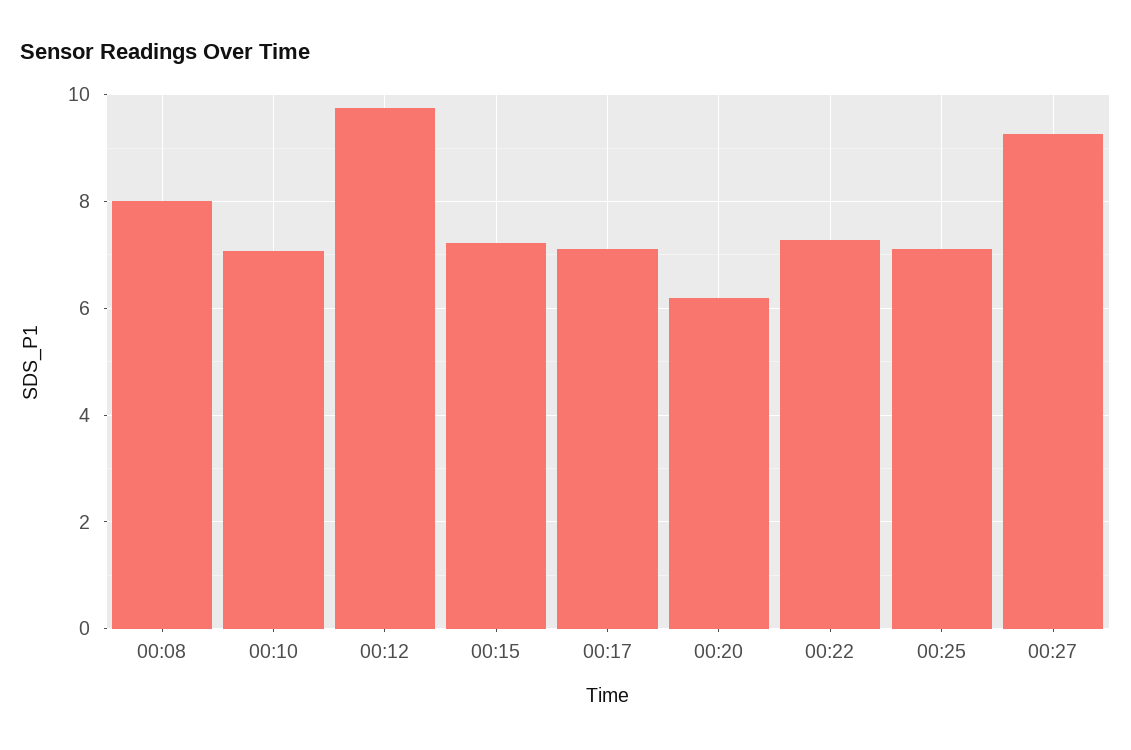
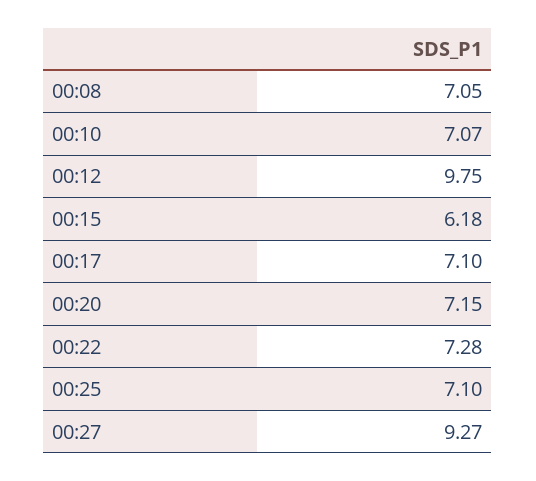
  {
-   "00:08": 8,
+   "00:08": 7.05,
    "00:10": 7.07,
    "00:12": 9.75,
-   "00:15": 7.2,
+   "00:15": 6.18,
    "00:17": 7.1,
-   "00:20": 6.2,
+   "00:20": 7.15,
    "00:22": 7.28,
    "00:25": 7.1,
    "00:27": 9.27
  }

